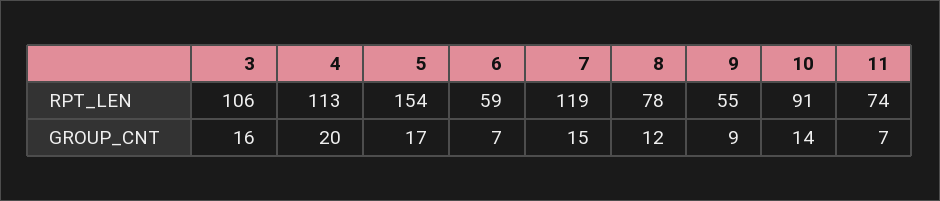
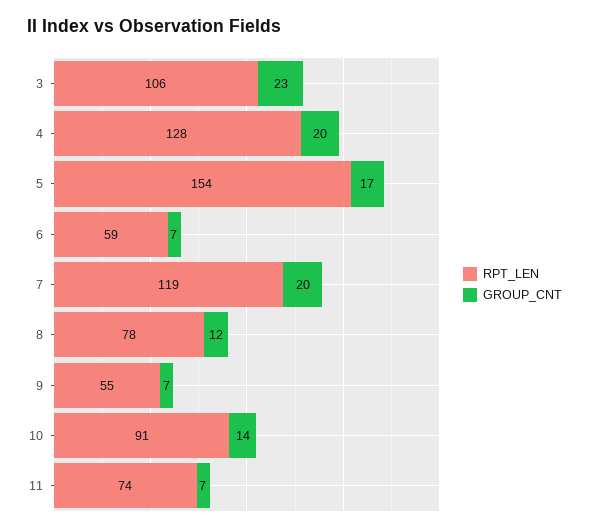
  {
    "RPT_LEN": {
      "3": 106,
-     "4": 113,
+     "4": 128,
      "5": 154,
      "6": 59,
      "7": 119,
      "8": 78,
      "9": 55,
      "10": 91,
      "11": 74
    },
    "GROUP_CNT": {
-     "3": 16,
+     "3": 23,
      "4": 20,
      "5": 17,
      "6": 7,
-     "7": 15,
+     "7": 20,
      "8": 12,
-     "9": 9,
+     "9": 7,
      "10": 14,
      "11": 7
    }
  }

